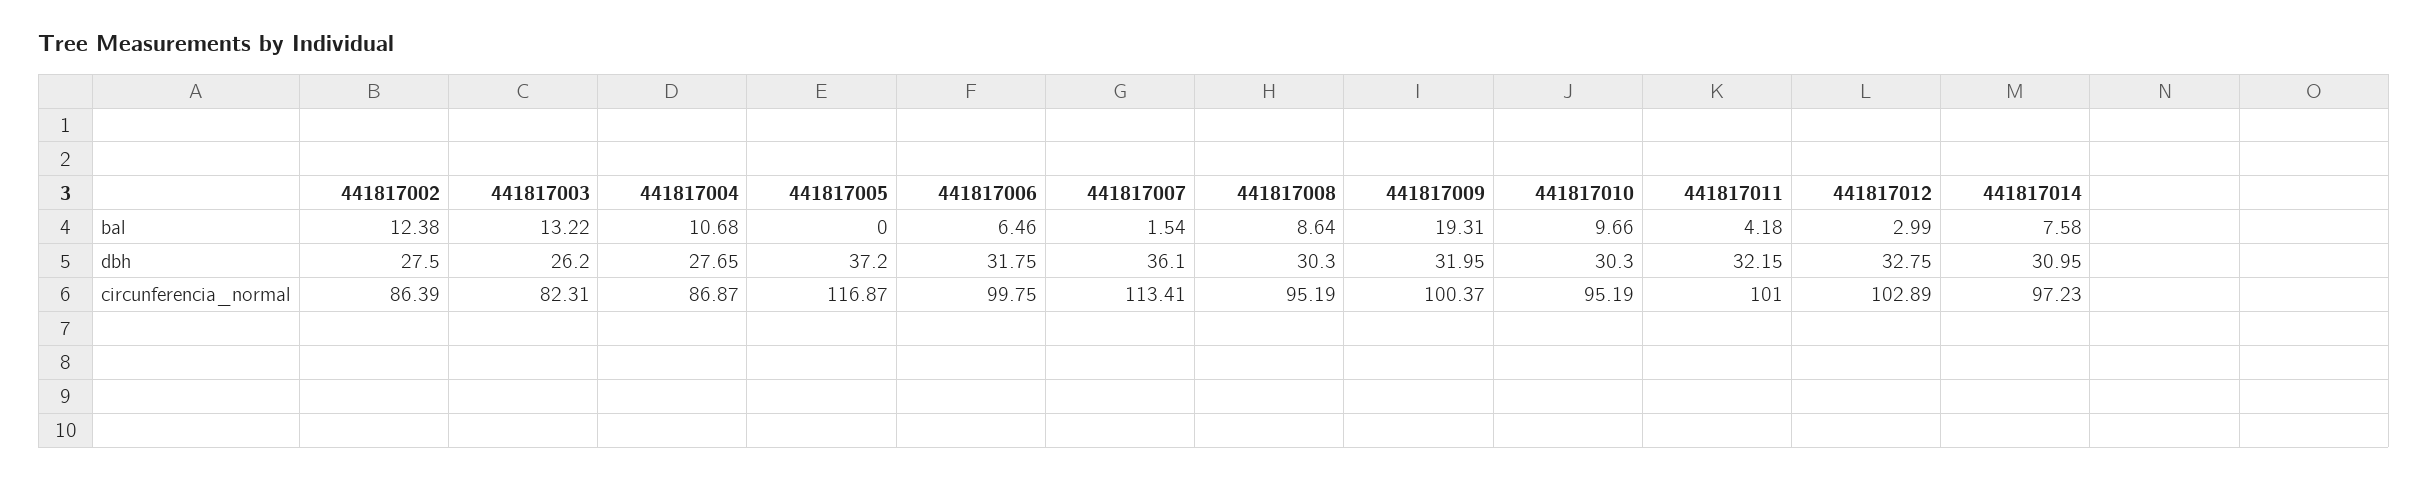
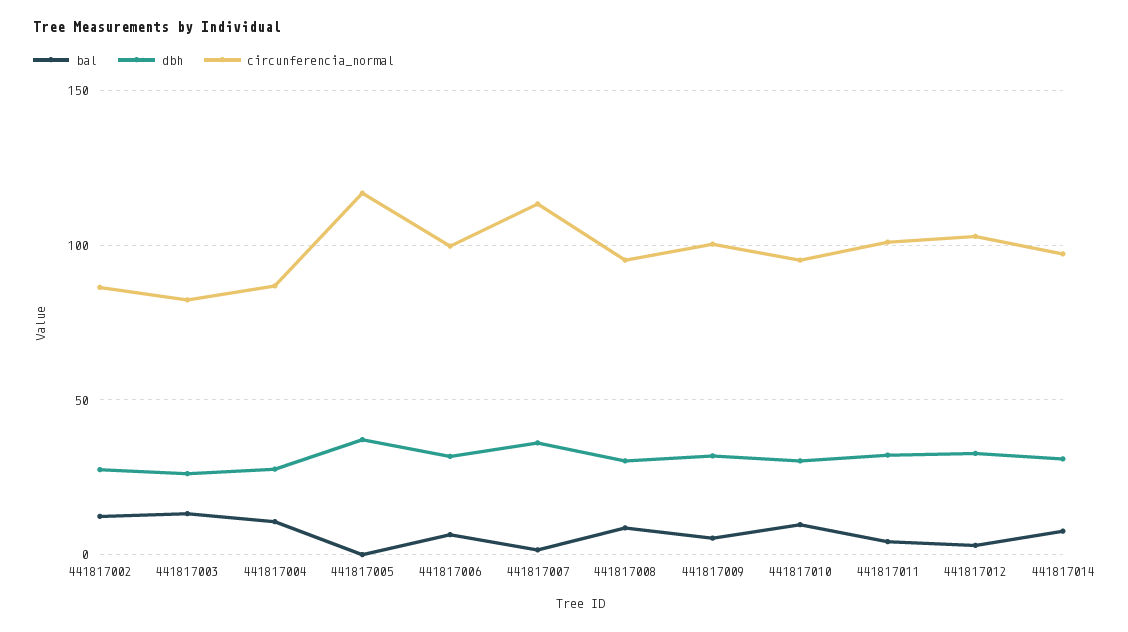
  {
    "bal": {
      "441817002": 12.38,
      "441817003": 13.22,
      "441817004": 10.68,
      "441817005": 0,
      "441817006": 6.46,
      "441817007": 1.54,
      "441817008": 8.64,
-     "441817009": 19.31,
+     "441817009": 5,
      "441817010": 9.66,
      "441817011": 4.18,
      "441817012": 2.99,
      "441817014": 7.58
    },
    "dbh": {
      "441817002": 27.5,
      "441817003": 26.2,
      "441817004": 27.65,
      "441817005": 37.2,
      "441817006": 31.75,
      "441817007": 36.1,
      "441817008": 30.3,
      "441817009": 31.95,
      "441817010": 30.3,
      "441817011": 32.15,
      "441817012": 32.75,
      "441817014": 30.95
    },
    "circunferencia_normal": {
      "441817002": 86.39,
      "441817003": 82.31,
      "441817004": 86.87,
      "441817005": 116.87,
      "441817006": 99.75,
      "441817007": 113.41,
      "441817008": 95.19,
      "441817009": 100.37,
      "441817010": 95.19,
      "441817011": 101,
      "441817012": 102.89,
      "441817014": 97.23
    }
  }

